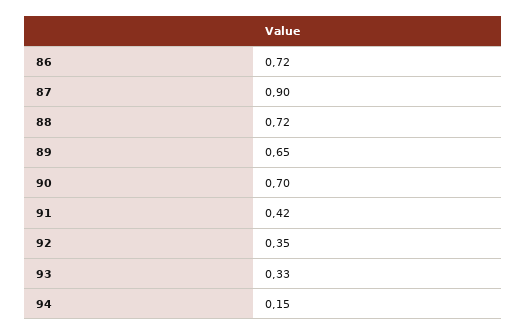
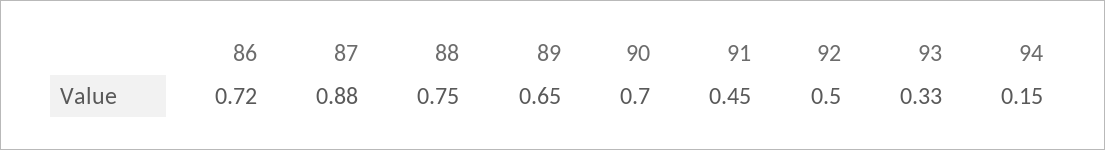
  {
    "86": 0.72,
-   "87": 0.9,
+   "87": 0.88,
-   "88": 0.72,
+   "88": 0.75,
    "89": 0.65,
    "90": 0.7,
-   "91": 0.42,
+   "91": 0.45,
-   "92": 0.35,
+   "92": 0.5,
    "93": 0.33,
    "94": 0.15
  }

